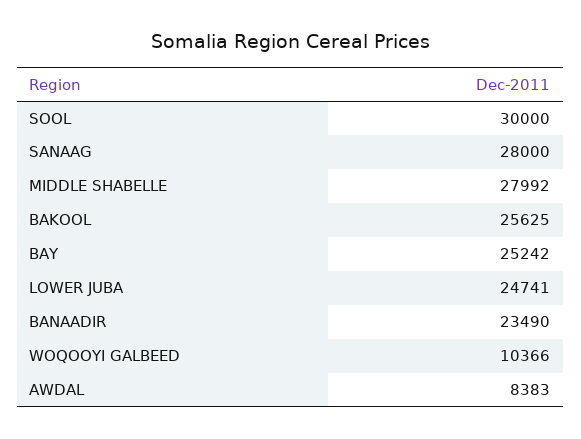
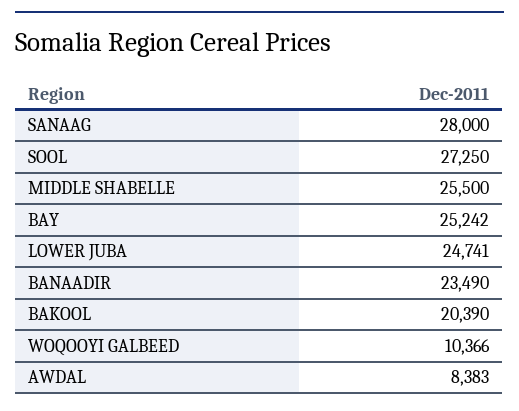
  {
-   "SOOL": 30000,
+   "SOOL": 27250,
    "SANAAG": 28000,
-   "MIDDLE SHABELLE": 27992,
+   "MIDDLE SHABELLE": 25500,
-   "BAKOOL": 25625,
+   "BAKOOL": 20390,
    "BAY": 25242,
    "LOWER JUBA": 24741,
    "BANAADIR": 23490,
    "WOQOOYI GALBEED": 10366,
    "AWDAL": 8383
  }

